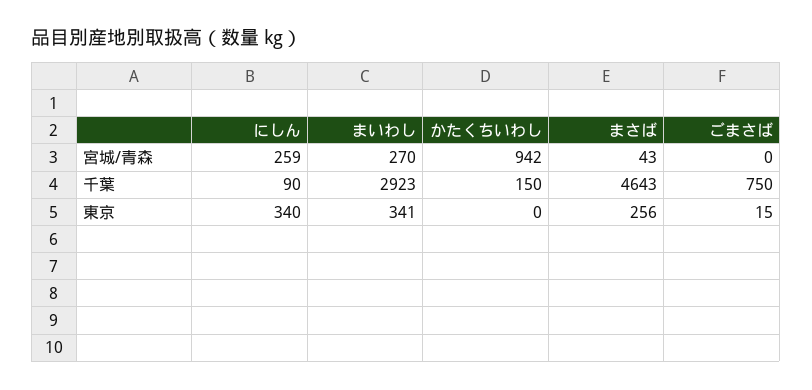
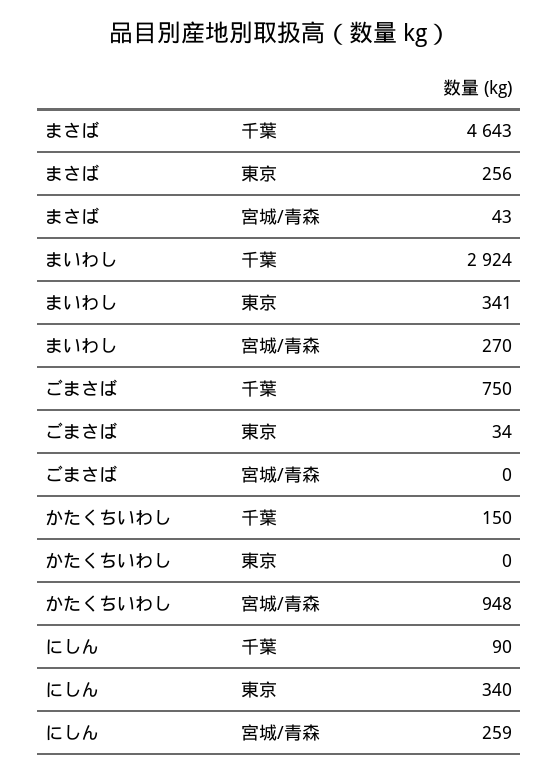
  {
    "にしん": {
      "宮城/青森": 259,
      "千葉": 90,
      "東京": 340
    },
    "まいわし": {
      "宮城/青森": 270,
-     "千葉": 2923,
+     "千葉": 2924,
      "東京": 341
    },
    "かたくちいわし": {
-     "宮城/青森": 942,
+     "宮城/青森": 948,
      "千葉": 150,
      "東京": 0
    },
    "まさば": {
      "宮城/青森": 43,
      "千葉": 4643,
      "東京": 256
    },
    "ごまさば": {
      "宮城/青森": 0,
      "千葉": 750,
-     "東京": 15
+     "東京": 34
    }
  }

